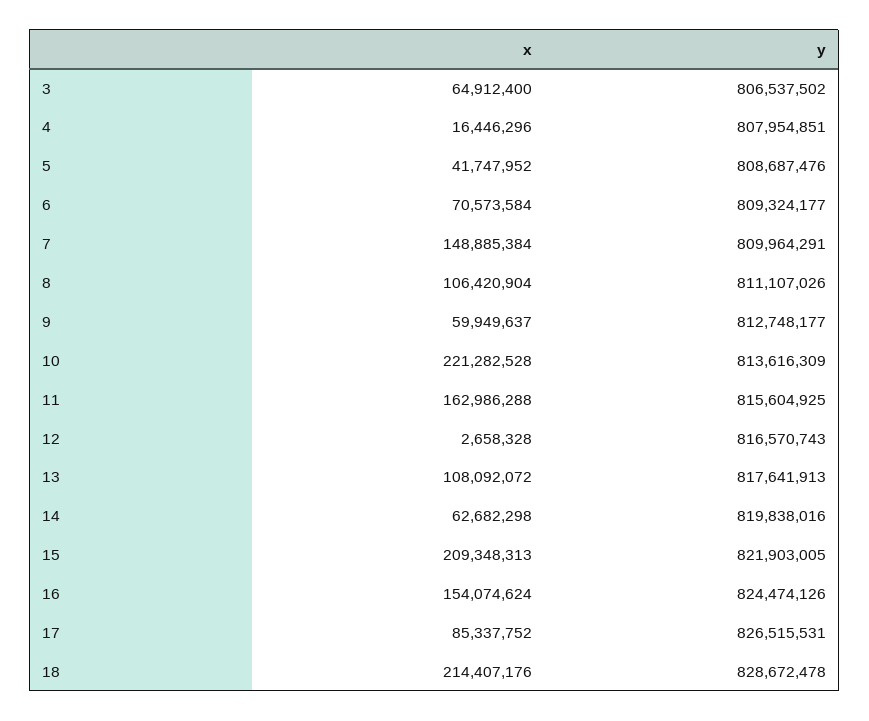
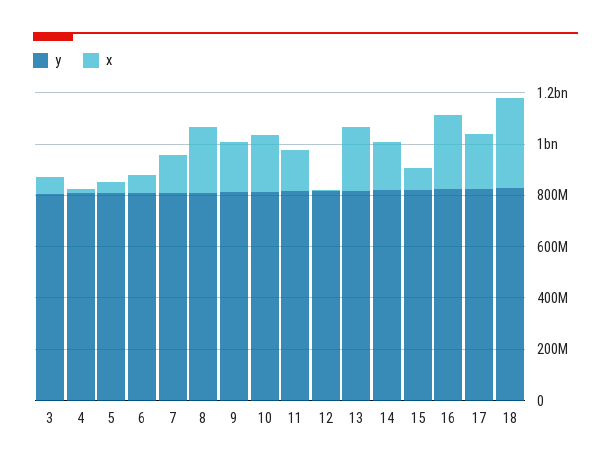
  {
    "x": {
      "3": 64912400,
      "4": 16446296,
      "5": 41747952,
      "6": 70573584,
      "7": 148885384,
-     "8": 106420904,
+     "8": 250000000,
-     "9": 59949637,
+     "9": 200000000,
      "10": 221282528,
      "11": 162986288,
      "12": 2658328,
-     "13": 108092072,
+     "13": 250000000,
-     "14": 62682298,
+     "14": 200000000,
-     "15": 209348313,
+     "15": 100000000,
-     "16": 154074624,
+     "16": 300000000,
-     "17": 85337752,
+     "17": 200000000,
-     "18": 214407176
+     "18": 350000000
    },
    "y": {
      "3": 806537502,
      "4": 807954851,
      "5": 808687476,
      "6": 809324177,
      "7": 809964291,
      "8": 811107026,
      "9": 812748177,
      "10": 813616309,
      "11": 815604925,
      "12": 816570743,
      "13": 817641913,
      "14": 819838016,
      "15": 821903005,
      "16": 824474126,
      "17": 826515531,
      "18": 828672478
    }
  }

